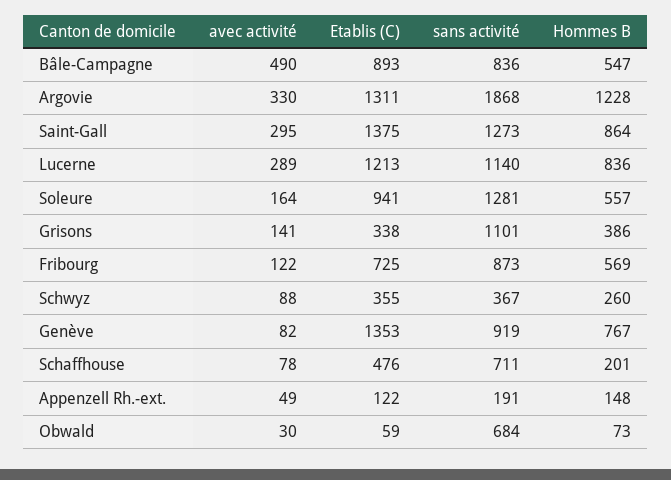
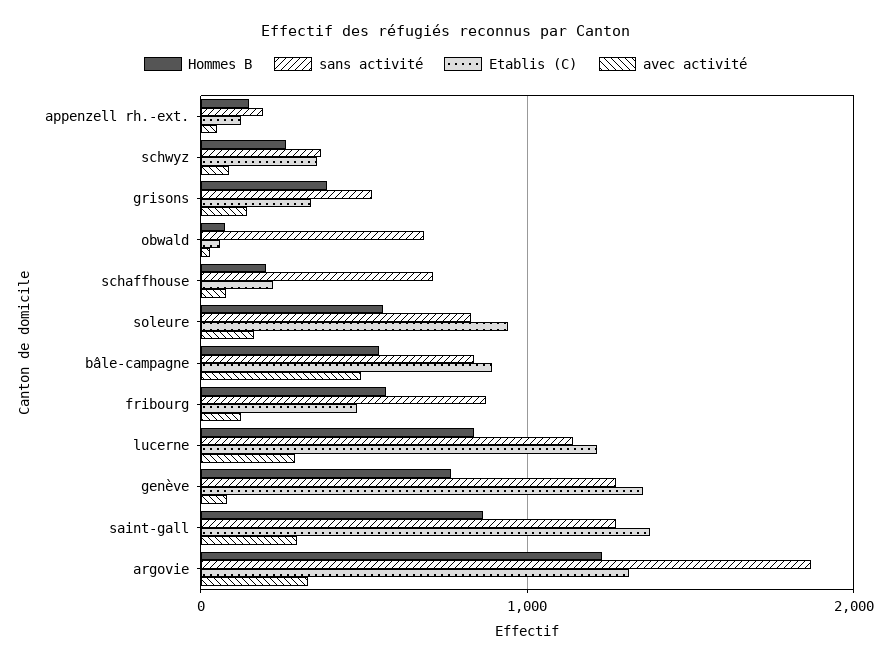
  {
    "avec activité": {
      "Bâle-Campagne": 490,
      "Argovie": 330,
      "Saint-Gall": 295,
      "Lucerne": 289,
      "Soleure": 164,
      "Grisons": 141,
      "Fribourg": 122,
      "Schwyz": 88,
      "Genève": 82,
      "Schaffhouse": 78,
      "Appenzell Rh.-ext.": 49,
      "Obwald": 30
    },
    "Etablis (C)": {
      "Bâle-Campagne": 893,
      "Argovie": 1311,
      "Saint-Gall": 1375,
      "Lucerne": 1213,
      "Soleure": 941,
      "Grisons": 338,
-     "Fribourg": 725,
+     "Fribourg": 500,
      "Schwyz": 355,
      "Genève": 1353,
-     "Schaffhouse": 476,
+     "Schaffhouse": 200,
      "Appenzell Rh.-ext.": 122,
      "Obwald": 59
    },
    "sans activité": {
      "Bâle-Campagne": 836,
      "Argovie": 1868,
      "Saint-Gall": 1273,
      "Lucerne": 1140,
-     "Soleure": 1281,
+     "Soleure": 800,
-     "Grisons": 1101,
+     "Grisons": 500,
      "Fribourg": 873,
      "Schwyz": 367,
-     "Genève": 919,
+     "Genève": 1300,
      "Schaffhouse": 711,
      "Appenzell Rh.-ext.": 191,
      "Obwald": 684
    },
    "Hommes B": {
      "Bâle-Campagne": 547,
      "Argovie": 1228,
      "Saint-Gall": 864,
      "Lucerne": 836,
      "Soleure": 557,
      "Grisons": 386,
      "Fribourg": 569,
      "Schwyz": 260,
      "Genève": 767,
      "Schaffhouse": 201,
      "Appenzell Rh.-ext.": 148,
      "Obwald": 73
    }
  }

